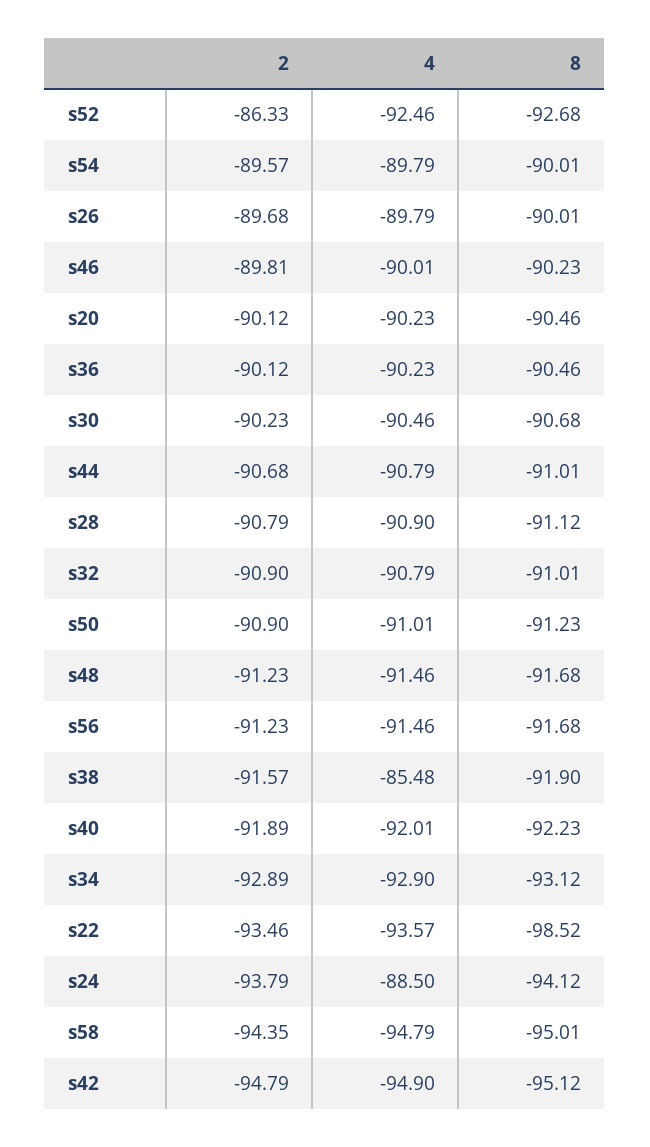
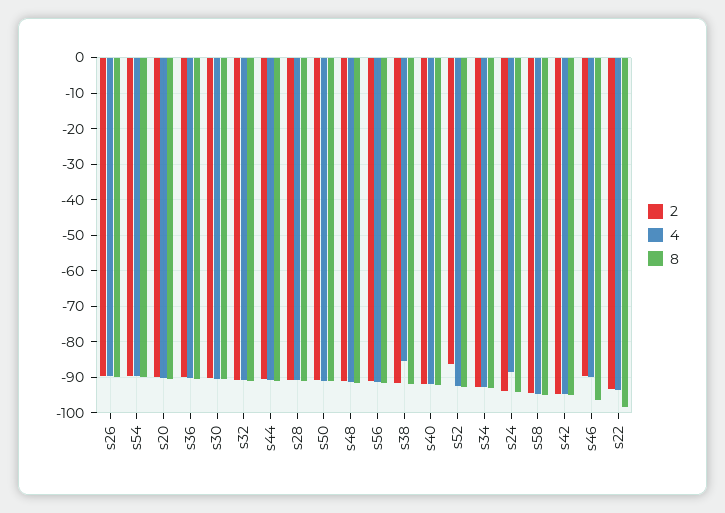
  {
    "2": {
      "s52": -86.33,
      "s54": -89.57,
      "s26": -89.68,
      "s46": -89.81,
      "s20": -90.12,
      "s36": -90.12,
      "s30": -90.23,
      "s44": -90.68,
      "s28": -90.79,
      "s32": -90.9,
      "s50": -90.9,
      "s48": -91.23,
      "s56": -91.23,
      "s38": -91.57,
      "s40": -91.89,
      "s34": -92.89,
      "s22": -93.46,
      "s24": -93.79,
      "s58": -94.35,
      "s42": -94.79
    },
    "4": {
      "s52": -92.46,
      "s54": -89.79,
      "s26": -89.79,
      "s46": -90.01,
      "s20": -90.23,
      "s36": -90.23,
      "s30": -90.46,
      "s44": -90.79,
      "s28": -90.9,
      "s32": -90.79,
      "s50": -91.01,
      "s48": -91.46,
      "s56": -91.46,
      "s38": -85.48,
      "s40": -92.01,
      "s34": -92.9,
      "s22": -93.57,
      "s24": -88.5,
      "s58": -94.79,
      "s42": -94.9
    },
    "8": {
      "s52": -92.68,
      "s54": -90.01,
      "s26": -90.01,
-     "s46": -90.23,
+     "s46": -96,
      "s20": -90.46,
      "s36": -90.46,
      "s30": -90.68,
      "s44": -91.01,
      "s28": -91.12,
      "s32": -91.01,
      "s50": -91.23,
      "s48": -91.68,
      "s56": -91.68,
      "s38": -91.9,
      "s40": -92.23,
      "s34": -93.12,
      "s22": -98.52,
      "s24": -94.12,
      "s58": -95.01,
      "s42": -95.12
    }
  }

